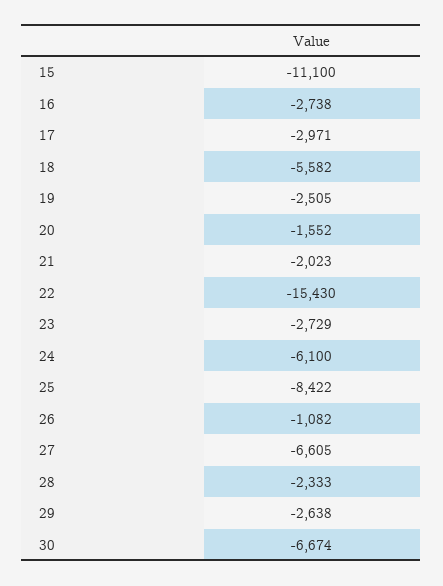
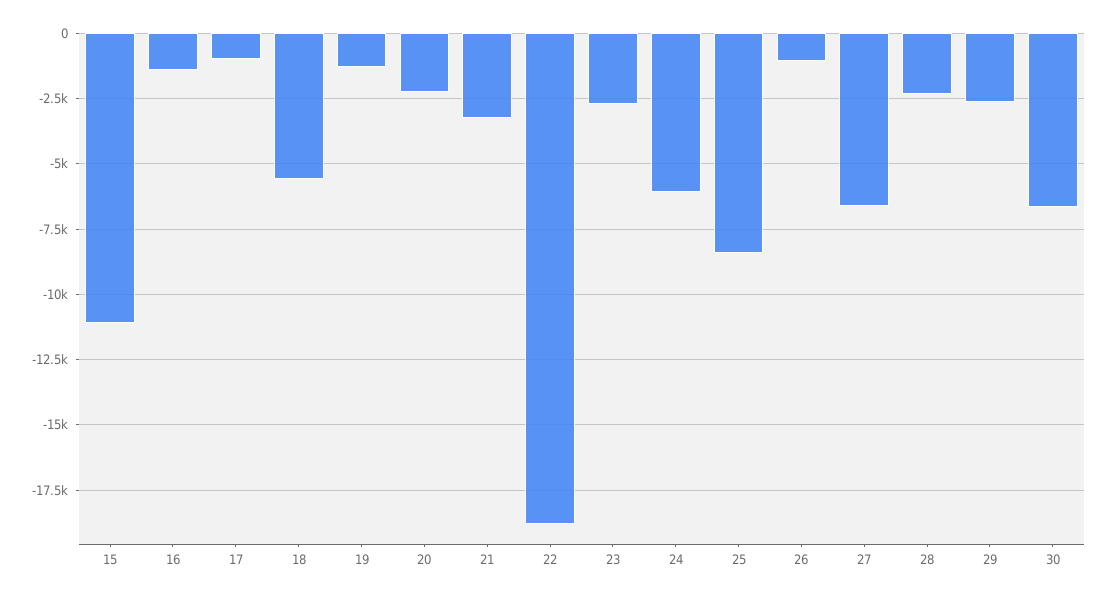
  {
    "15": -11100,
-   "16": -2738,
+   "16": -1500,
-   "17": -2971,
+   "17": -1000,
    "18": -5582,
-   "19": -2505,
+   "19": -1250,
-   "20": -1552,
+   "20": -2250,
-   "21": -2023,
+   "21": -3250,
-   "22": -15430,
+   "22": -18750,
    "23": -2729,
    "24": -6100,
    "25": -8422,
    "26": -1082,
    "27": -6605,
    "28": -2333,
    "29": -2638,
    "30": -6674
  }

